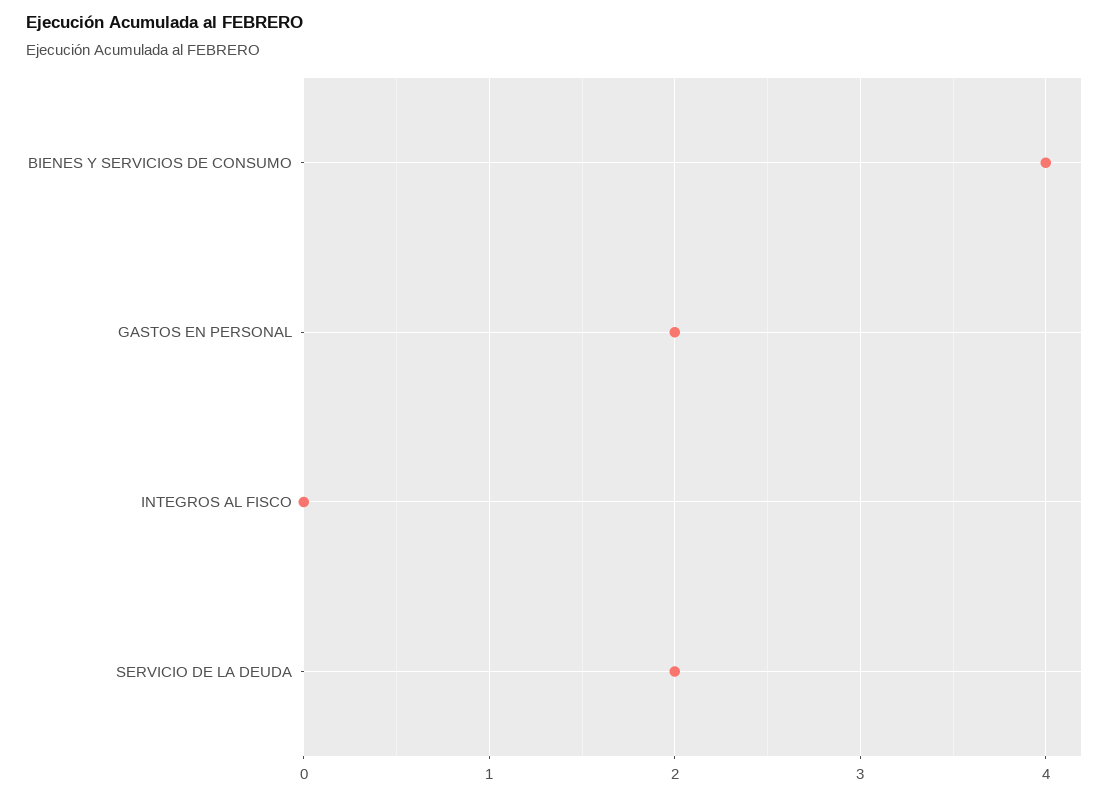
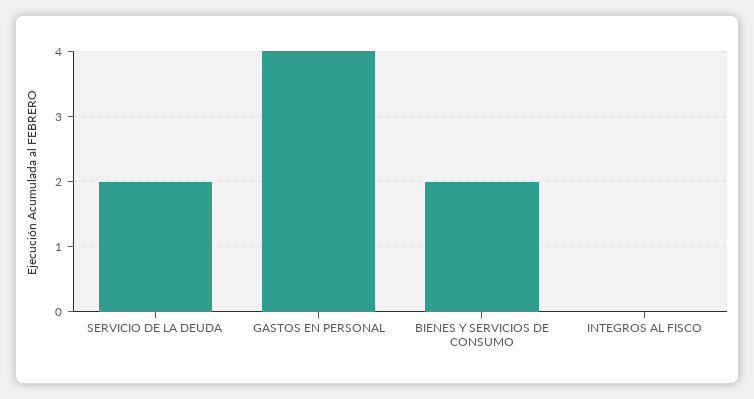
  {
-   "BIENES Y SERVICIOS DE CONSUMO": 4,
+   "BIENES Y SERVICIOS DE CONSUMO": 2,
-   "GASTOS EN PERSONAL": 2,
+   "GASTOS EN PERSONAL": 4,
    "INTEGROS AL FISCO": 0,
    "SERVICIO DE LA DEUDA": 2
  }

